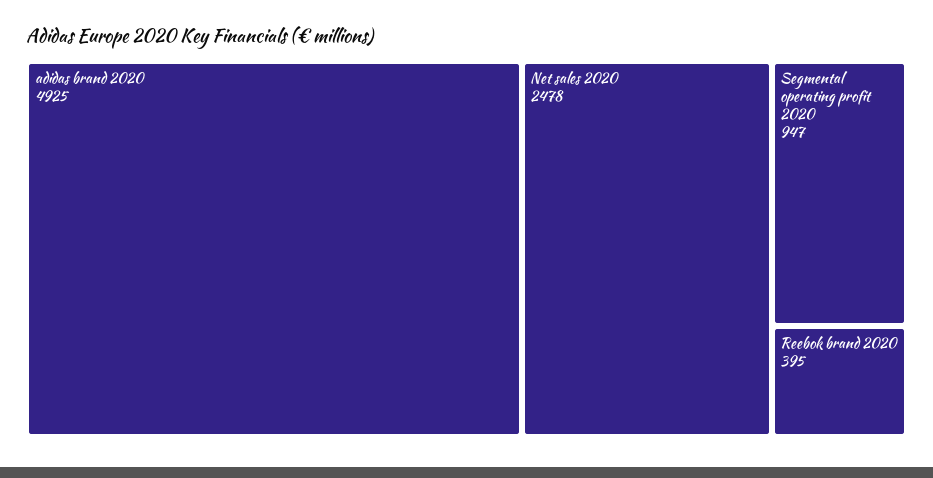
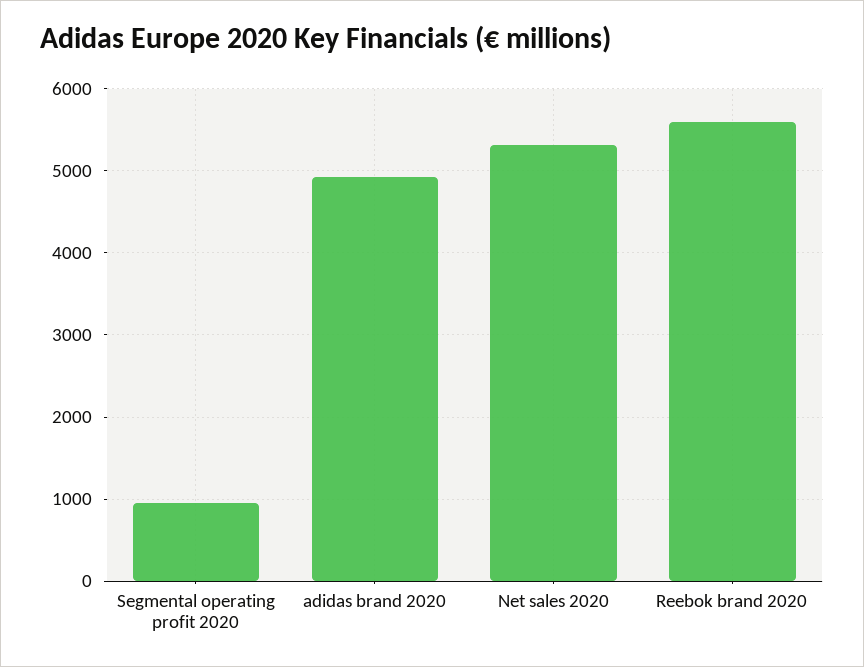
  {
    "adidas brand 2020": 4925,
-   "Net sales 2020": 2478,
+   "Net sales 2020": 5300,
    "Segmental operating profit 2020": 947,
-   "Reebok brand 2020": 395
+   "Reebok brand 2020": 5600
  }

